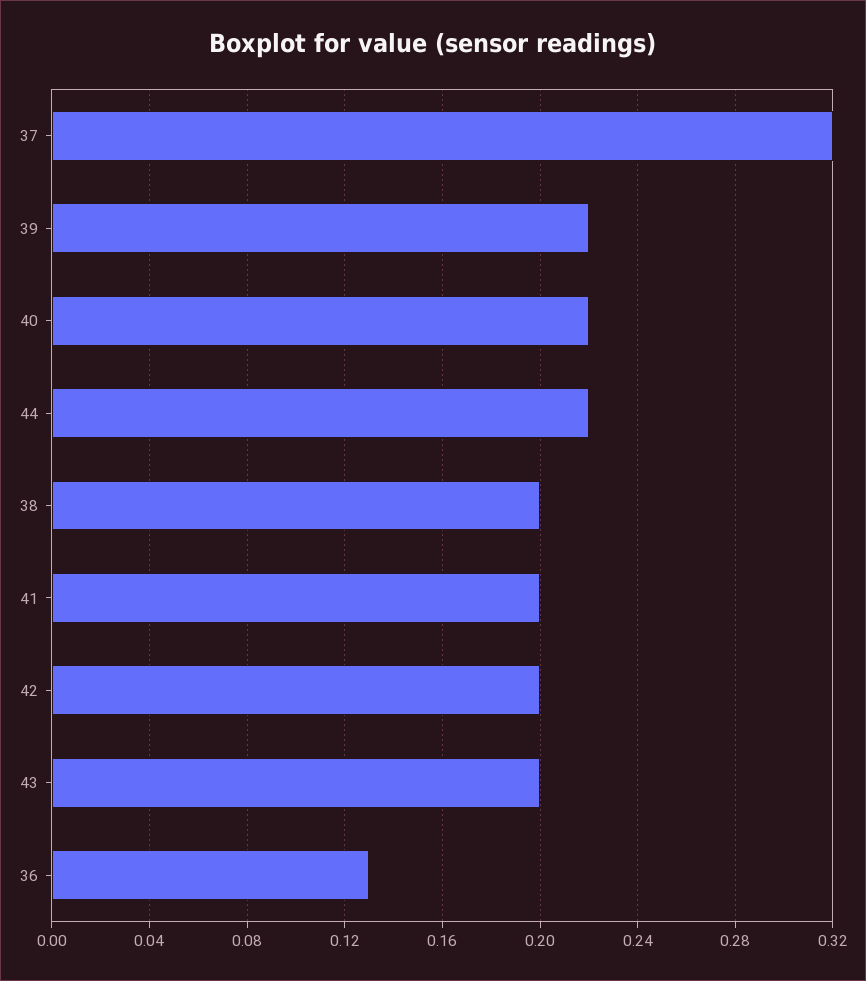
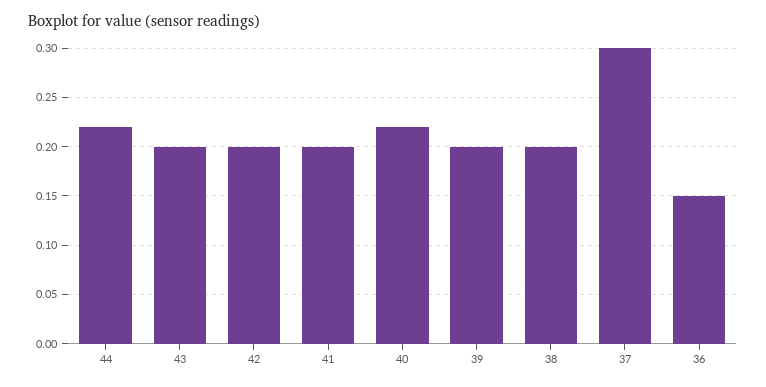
  {
-   "37": 0.32,
+   "37": 0.3,
-   "39": 0.22,
+   "39": 0.2,
    "40": 0.22,
    "44": 0.22,
    "38": 0.2,
    "41": 0.2,
    "42": 0.2,
    "43": 0.2,
-   "36": 0.13
+   "36": 0.15
  }

